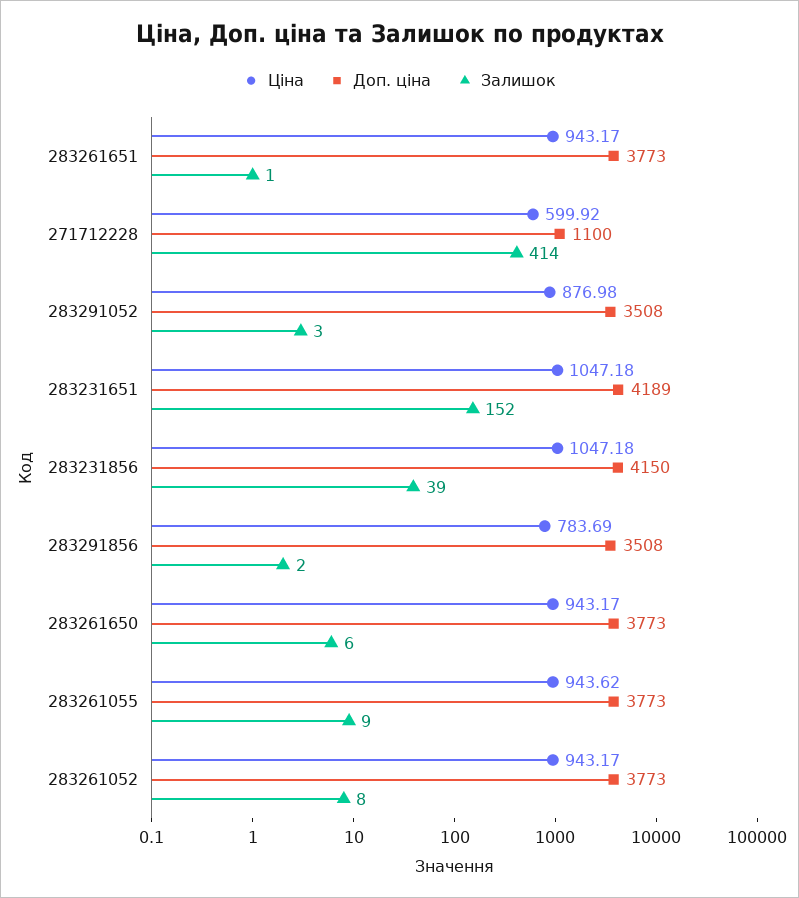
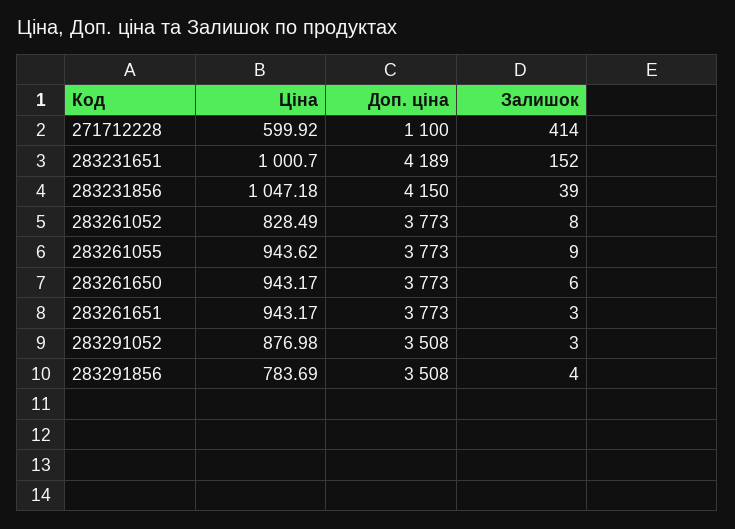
  {
    "Ціна": {
      "283261651": 943.17,
      "271712228": 599.92,
      "283291052": 876.98,
-     "283231651": 1047.18,
+     "283231651": 1000.7,
      "283231856": 1047.18,
      "283291856": 783.69,
      "283261650": 943.17,
      "283261055": 943.62,
-     "283261052": 943.17
+     "283261052": 828.49
    },
    "Доп. ціна": {
      "283261651": 3773,
      "271712228": 1100,
      "283291052": 3508,
      "283231651": 4189,
      "283231856": 4150,
      "283291856": 3508,
      "283261650": 3773,
      "283261055": 3773,
      "283261052": 3773
    },
    "Залишок": {
-     "283261651": 1,
+     "283261651": 3,
      "271712228": 414,
      "283291052": 3,
      "283231651": 152,
      "283231856": 39,
-     "283291856": 2,
+     "283291856": 4,
      "283261650": 6,
      "283261055": 9,
      "283261052": 8
    }
  }

